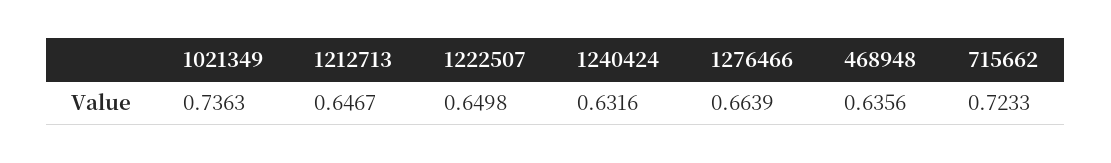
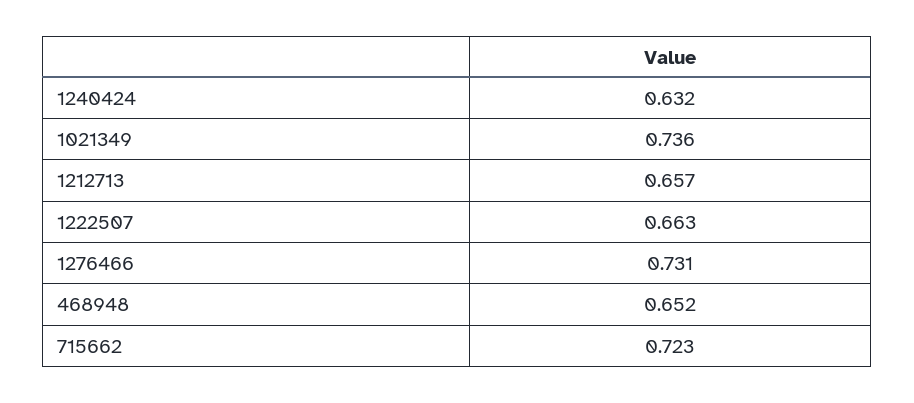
  {
    "1021349": 0.7363,
-   "1212713": 0.6467,
+   "1212713": 0.657,
-   "1222507": 0.6498,
+   "1222507": 0.663,
    "1240424": 0.6316,
-   "1276466": 0.6639,
+   "1276466": 0.731,
-   "468948": 0.6356,
+   "468948": 0.652,
    "715662": 0.7233
  }

